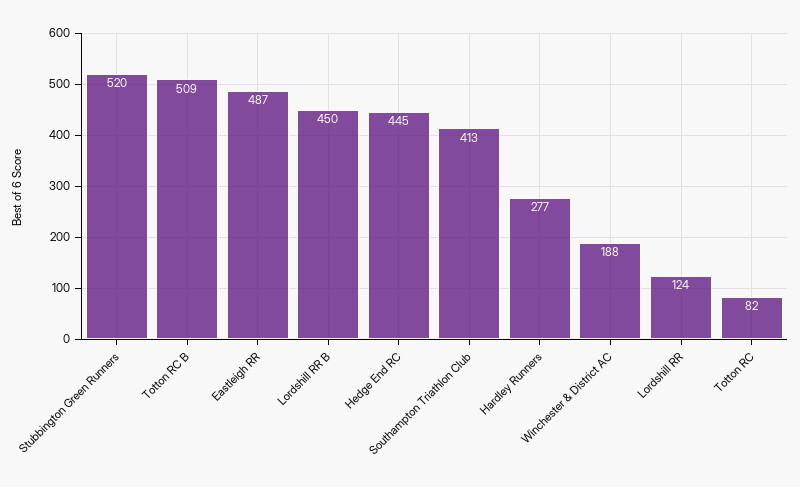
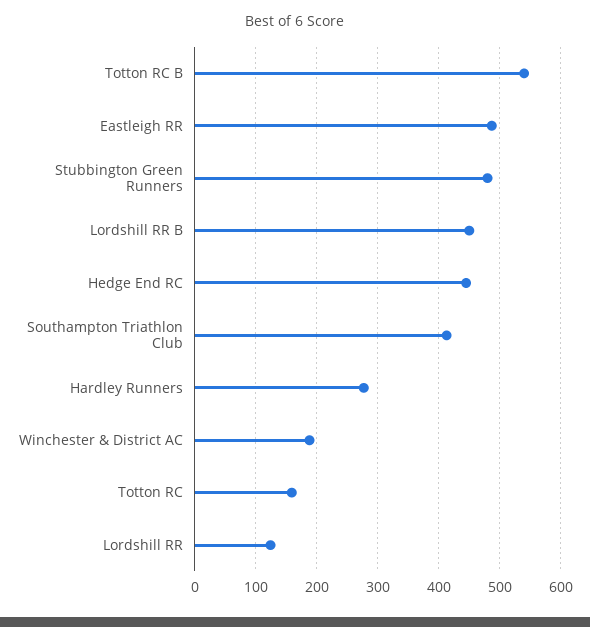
  {
-   "Stubbington Green Runners": 520,
+   "Stubbington Green Runners": 480,
-   "Totton RC B": 509,
+   "Totton RC B": 540,
    "Eastleigh RR": 487,
    "Lordshill RR B": 450,
    "Hedge End RC": 445,
    "Southampton Triathlon Club": 413,
    "Hardley Runners": 277,
    "Winchester & District AC": 188,
    "Lordshill RR": 124,
-   "Totton RC": 82
+   "Totton RC": 160
  }

